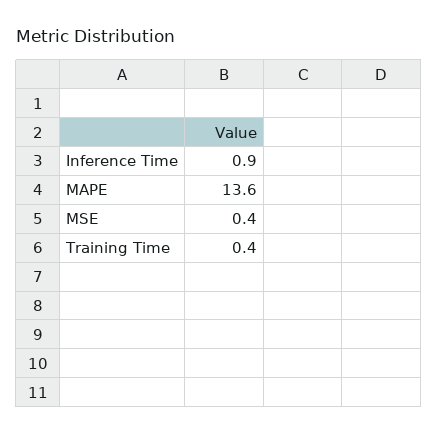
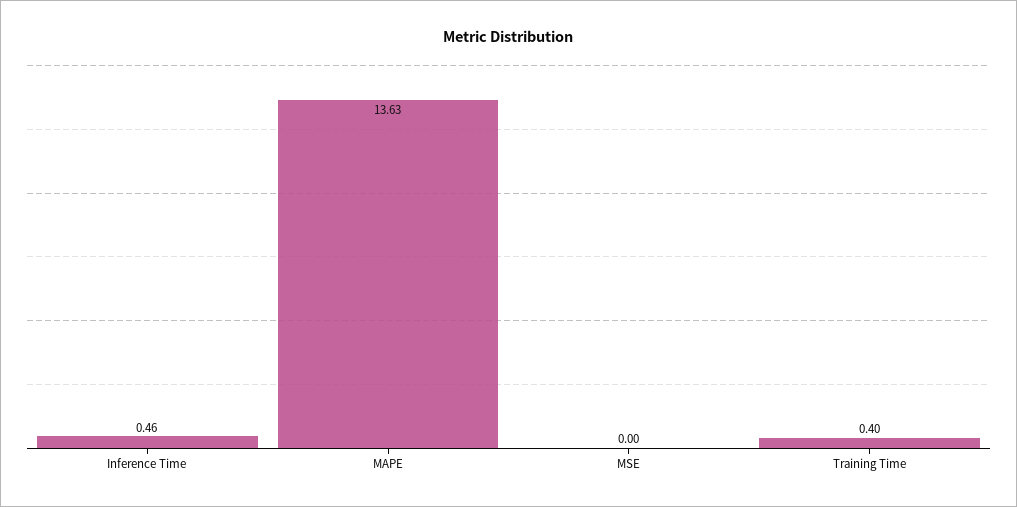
  {
-   "Inference Time": 0.9,
+   "Inference Time": 0.46,
    "MAPE": 13.63,
-   "MSE": 0.4,
+   "MSE": 0,
    "Training Time": 0.4
  }

